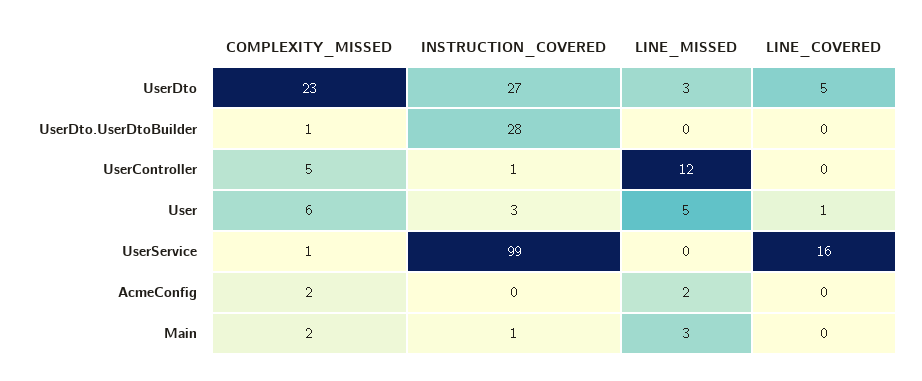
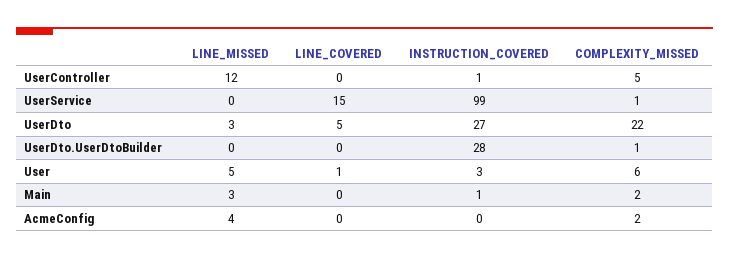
  {
    "COMPLEXITY_MISSED": {
-     "UserDto": 23,
+     "UserDto": 22,
      "UserDto.UserDtoBuilder": 1,
      "UserController": 5,
      "User": 6,
      "UserService": 1,
      "AcmeConfig": 2,
      "Main": 2
    },
    "INSTRUCTION_COVERED": {
      "UserDto": 27,
      "UserDto.UserDtoBuilder": 28,
      "UserController": 1,
      "User": 3,
      "UserService": 99,
      "AcmeConfig": 0,
      "Main": 1
    },
    "LINE_MISSED": {
      "UserDto": 3,
      "UserDto.UserDtoBuilder": 0,
      "UserController": 12,
      "User": 5,
      "UserService": 0,
-     "AcmeConfig": 2,
+     "AcmeConfig": 4,
      "Main": 3
    },
    "LINE_COVERED": {
      "UserDto": 5,
      "UserDto.UserDtoBuilder": 0,
      "UserController": 0,
      "User": 1,
-     "UserService": 16,
+     "UserService": 15,
      "AcmeConfig": 0,
      "Main": 0
    }
  }

